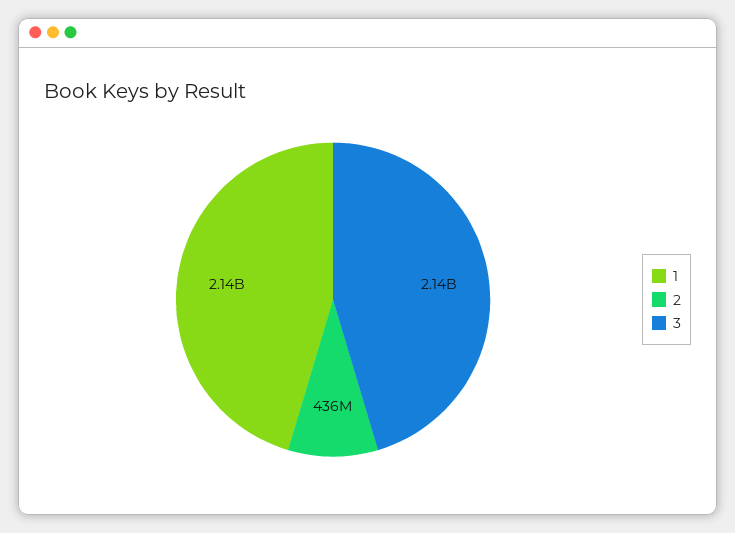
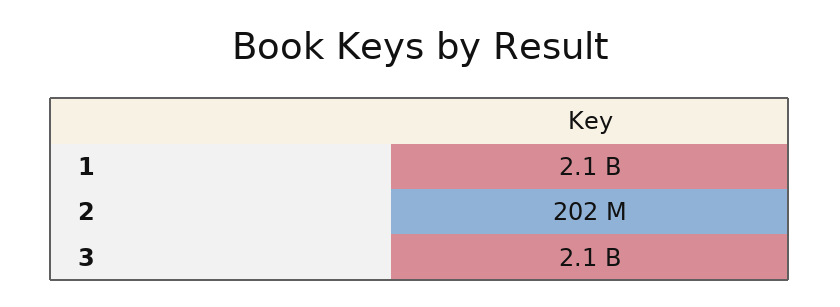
  {
    "1": 2140000000,
-   "2": 436000000,
+   "2": 202000000,
    "3": 2140000000
  }

